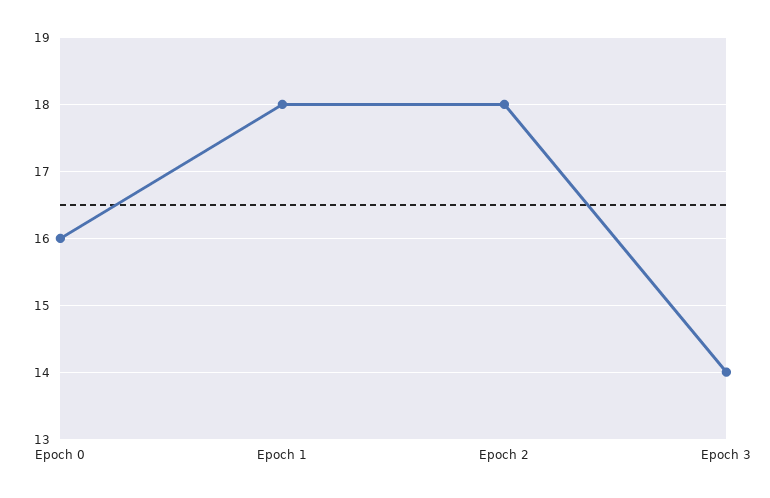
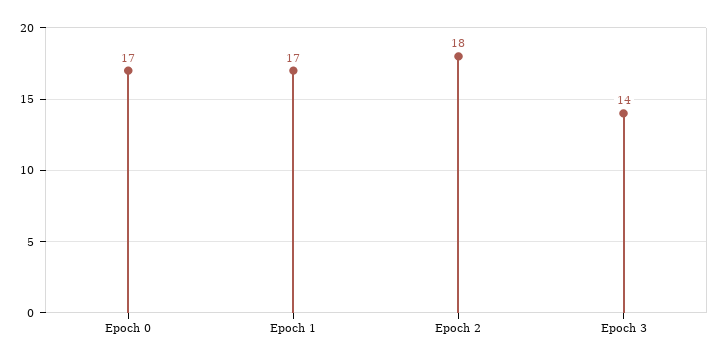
  {
-   "Epoch 0": 16,
+   "Epoch 0": 17,
-   "Epoch 1": 18,
+   "Epoch 1": 17,
    "Epoch 2": 18,
    "Epoch 3": 14
  }

